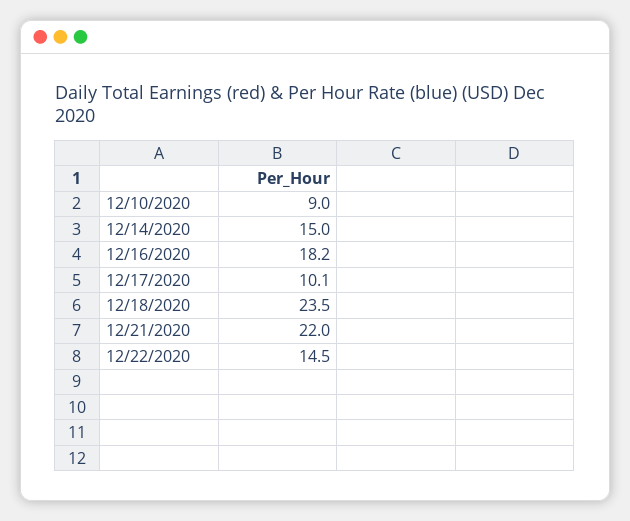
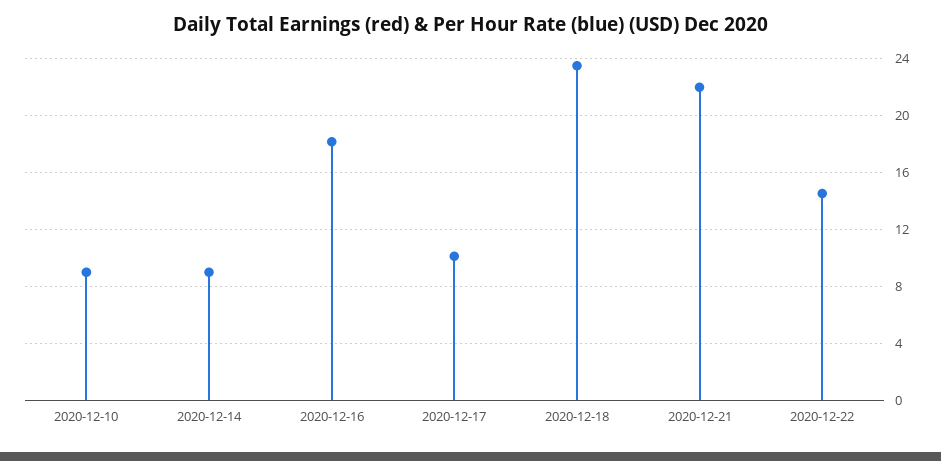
  {
    "12/10/2020": 9,
-   "12/14/2020": 15,
+   "12/14/2020": 9,
    "12/16/2020": 18.2,
    "12/17/2020": 10.1,
    "12/18/2020": 23.5,
    "12/21/2020": 22,
    "12/22/2020": 14.5
  }

